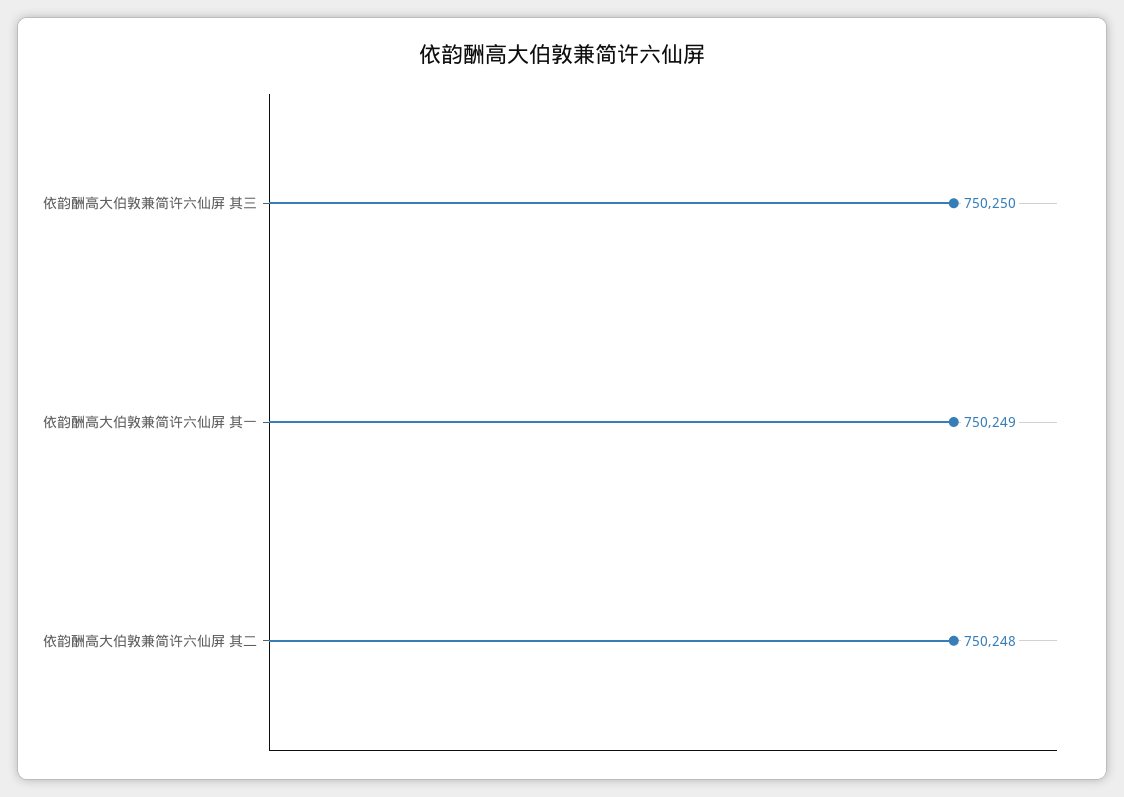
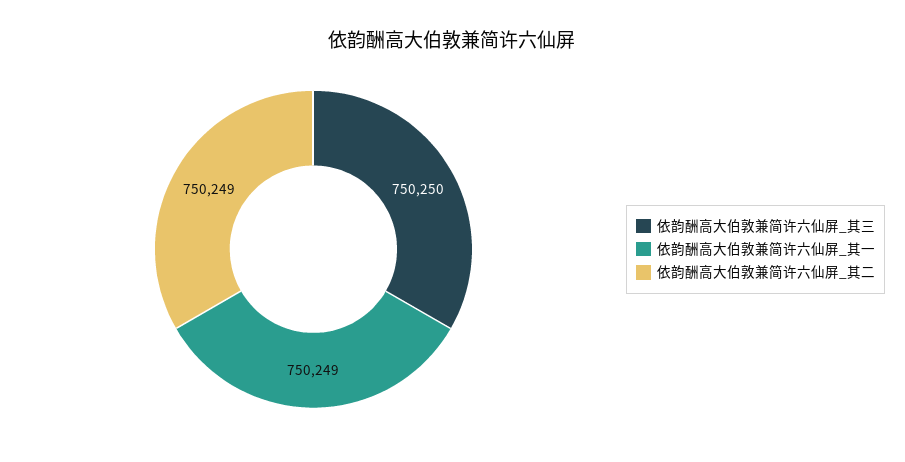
  {
    "依韵酬高大伯敦兼简许六仙屏 其三": 750250,
    "依韵酬高大伯敦兼简许六仙屏 其一": 750249,
-   "依韵酬高大伯敦兼简许六仙屏 其二": 750248
+   "依韵酬高大伯敦兼简许六仙屏 其二": 750249
  }

